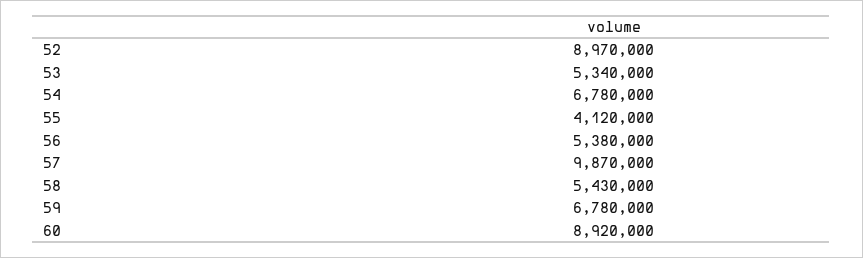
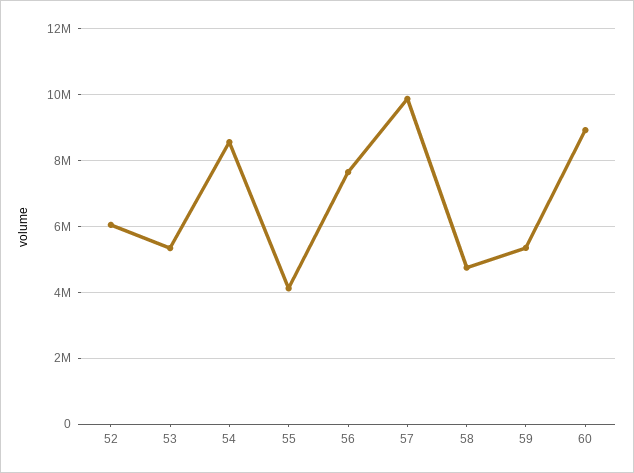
  {
-   "52": 8970000,
+   "52": 6000000,
    "53": 5340000,
-   "54": 6780000,
+   "54": 8600000,
    "55": 4120000,
-   "56": 5380000,
+   "56": 7600000,
    "57": 9870000,
-   "58": 5430000,
+   "58": 4800000,
-   "59": 6780000,
+   "59": 5400000,
    "60": 8920000
  }

